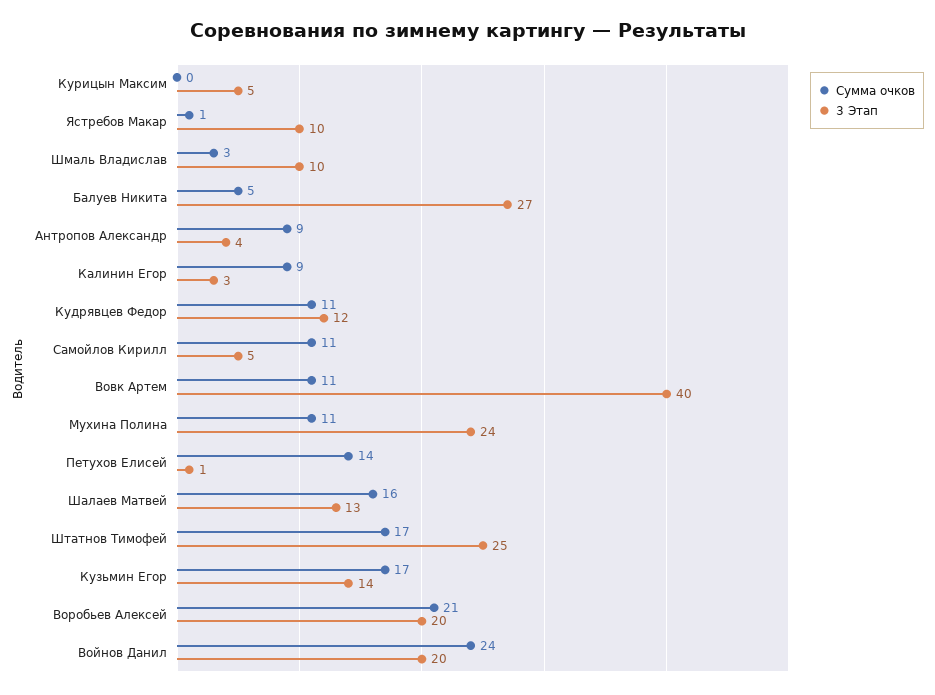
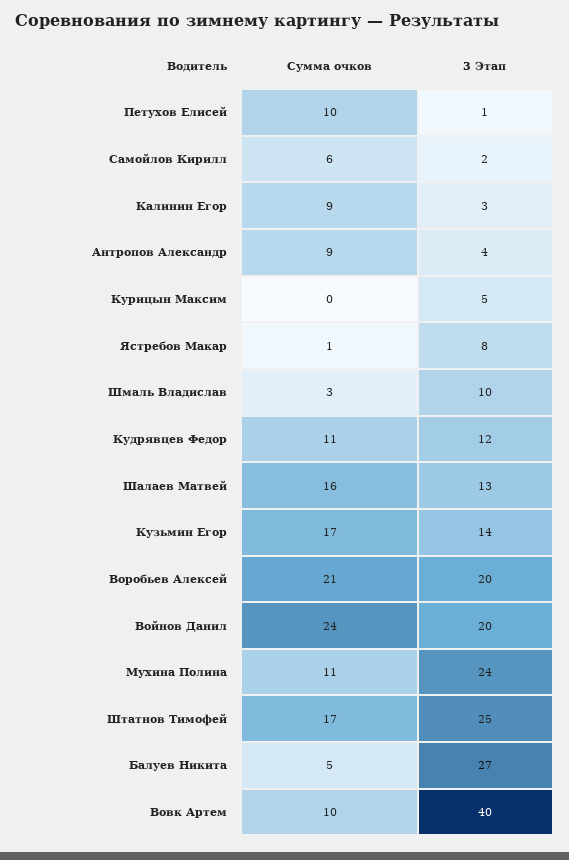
  {
    "Сумма очков": {
      "Курицын Максим": 0,
      "Ястребов Макар": 1,
      "Шмаль Владислав": 3,
      "Балуев Никита": 5,
      "Антропов Александр": 9,
      "Калинин Егор": 9,
      "Кудрявцев Федор": 11,
-     "Самойлов Кирилл": 11,
+     "Самойлов Кирилл": 6,
-     "Вовк Артем": 11,
+     "Вовк Артем": 10,
      "Мухина Полина": 11,
-     "Петухов Елисей": 14,
+     "Петухов Елисей": 10,
      "Шалаев Матвей": 16,
      "Штатнов Тимофей": 17,
      "Кузьмин Егор": 17,
      "Воробьев Алексей": 21,
      "Войнов Данил": 24
    },
    "3 Этап": {
      "Курицын Максим": 5,
-     "Ястребов Макар": 10,
+     "Ястребов Макар": 8,
      "Шмаль Владислав": 10,
      "Балуев Никита": 27,
      "Антропов Александр": 4,
      "Калинин Егор": 3,
      "Кудрявцев Федор": 12,
-     "Самойлов Кирилл": 5,
+     "Самойлов Кирилл": 2,
      "Вовк Артем": 40,
      "Мухина Полина": 24,
      "Петухов Елисей": 1,
      "Шалаев Матвей": 13,
      "Штатнов Тимофей": 25,
      "Кузьмин Егор": 14,
      "Воробьев Алексей": 20,
      "Войнов Данил": 20
    }
  }

